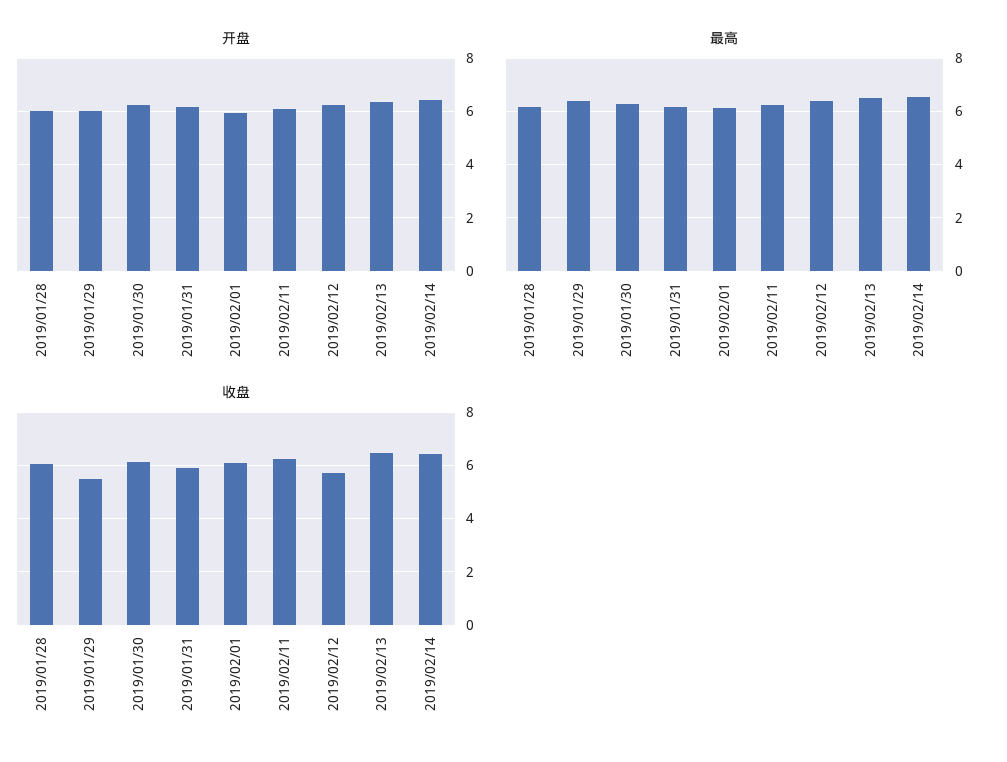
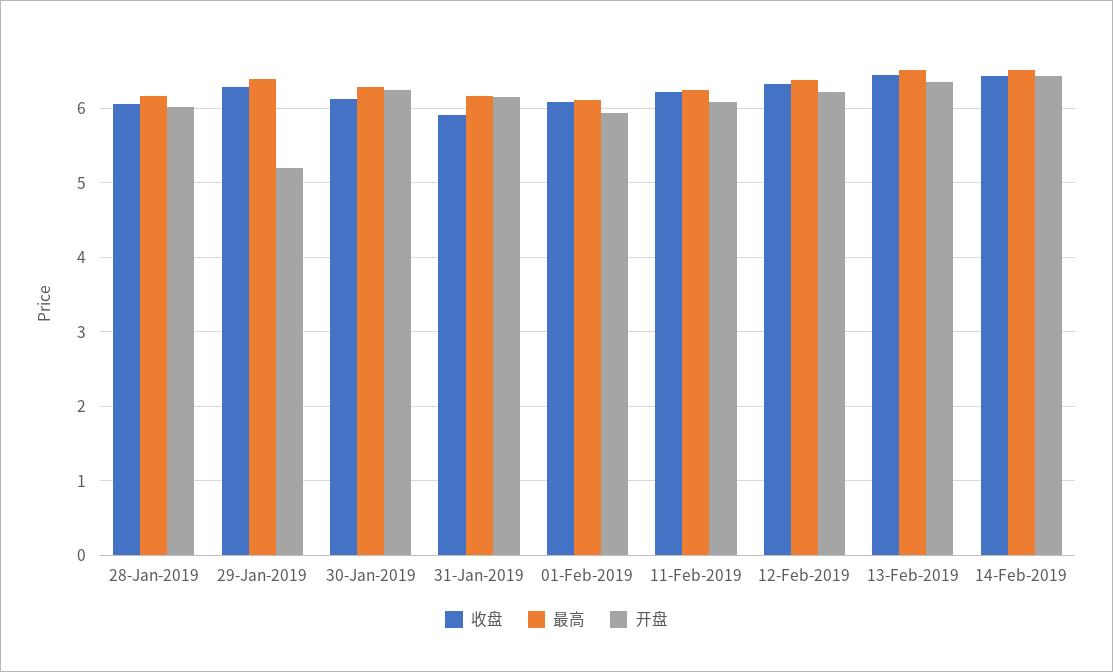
  {
    "开盘": {
      "2019/01/28": 6,
-     "2019/01/29": 6,
+     "2019/01/29": 5.2,
      "2019/01/30": 6.3,
      "2019/01/31": 6.2,
      "2019/02/01": 5.9,
      "2019/02/11": 6.1,
      "2019/02/12": 6.2,
      "2019/02/13": 6.4,
      "2019/02/14": 6.4
    },
    "最高": {
      "2019/01/28": 6.2,
      "2019/01/29": 6.4,
      "2019/01/30": 6.3,
      "2019/01/31": 6.2,
      "2019/02/01": 6.1,
      "2019/02/11": 6.3,
      "2019/02/12": 6.4,
      "2019/02/13": 6.5,
      "2019/02/14": 6.5
    },
    "收盘": {
      "2019/01/28": 6.1,
-     "2019/01/29": 5.5,
+     "2019/01/29": 6.3,
      "2019/01/30": 6.1,
      "2019/01/31": 5.9,
      "2019/02/01": 6.1,
      "2019/02/11": 6.2,
-     "2019/02/12": 5.75,
+     "2019/02/12": 6.3,
      "2019/02/13": 6.5,
      "2019/02/14": 6.4
    }
  }

